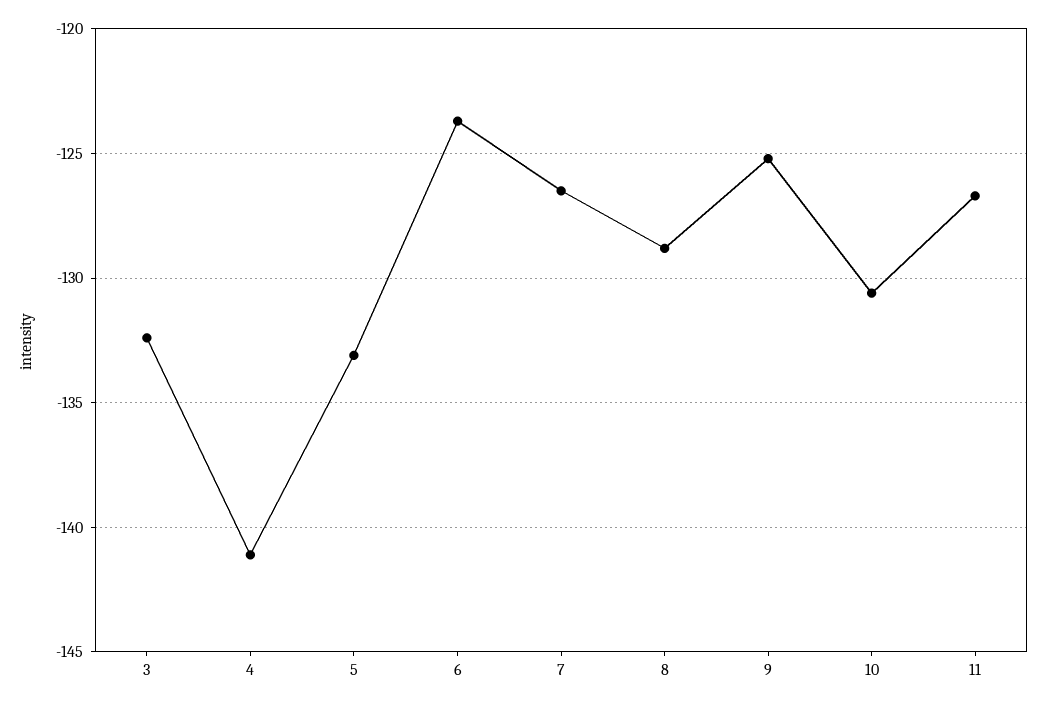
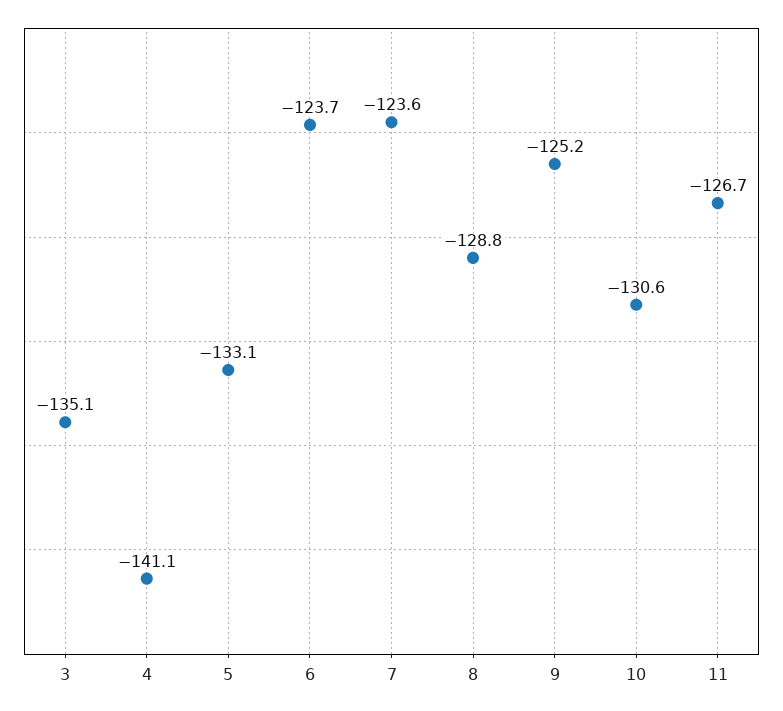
  {
-   "3": -132.5,
+   "3": -135.1,
    "4": -141.1,
    "5": -133.1,
    "6": -123.7,
-   "7": -126.5,
+   "7": -123.6,
    "8": -128.8,
    "9": -125.2,
    "10": -130.6,
    "11": -126.7
  }

